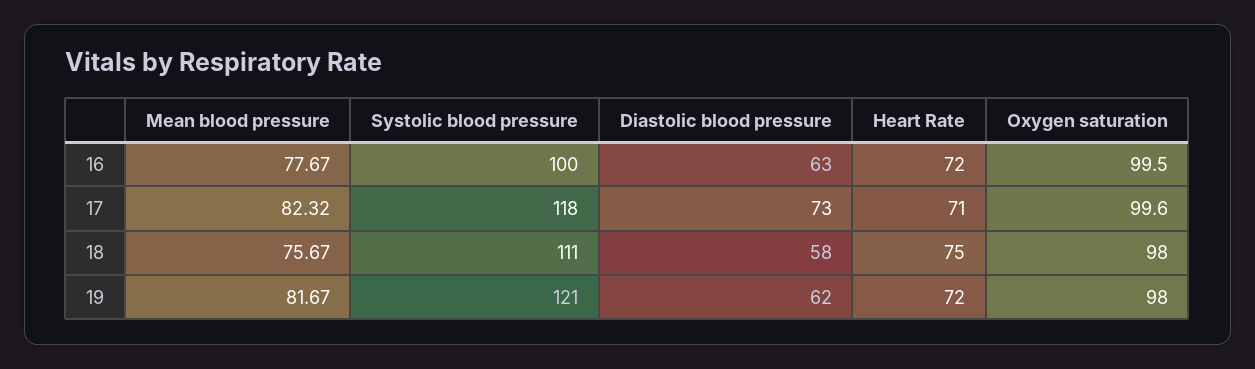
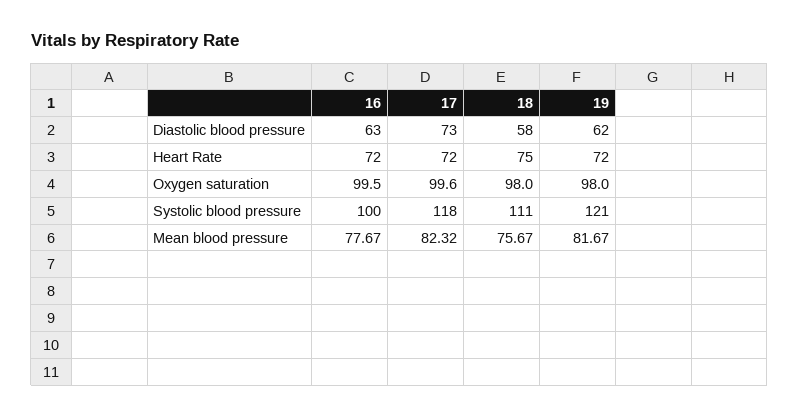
  {
    "Mean blood pressure": {
      "16": 77.67,
      "17": 82.32,
      "18": 75.67,
      "19": 81.67
    },
    "Systolic blood pressure": {
      "16": 100,
      "17": 118,
      "18": 111,
      "19": 121
    },
    "Diastolic blood pressure": {
      "16": 63,
      "17": 73,
      "18": 58,
      "19": 62
    },
    "Heart Rate": {
      "16": 72,
-     "17": 71,
+     "17": 72,
      "18": 75,
      "19": 72
    },
    "Oxygen saturation": {
      "16": 99.5,
      "17": 99.6,
      "18": 98,
      "19": 98
    }
  }

